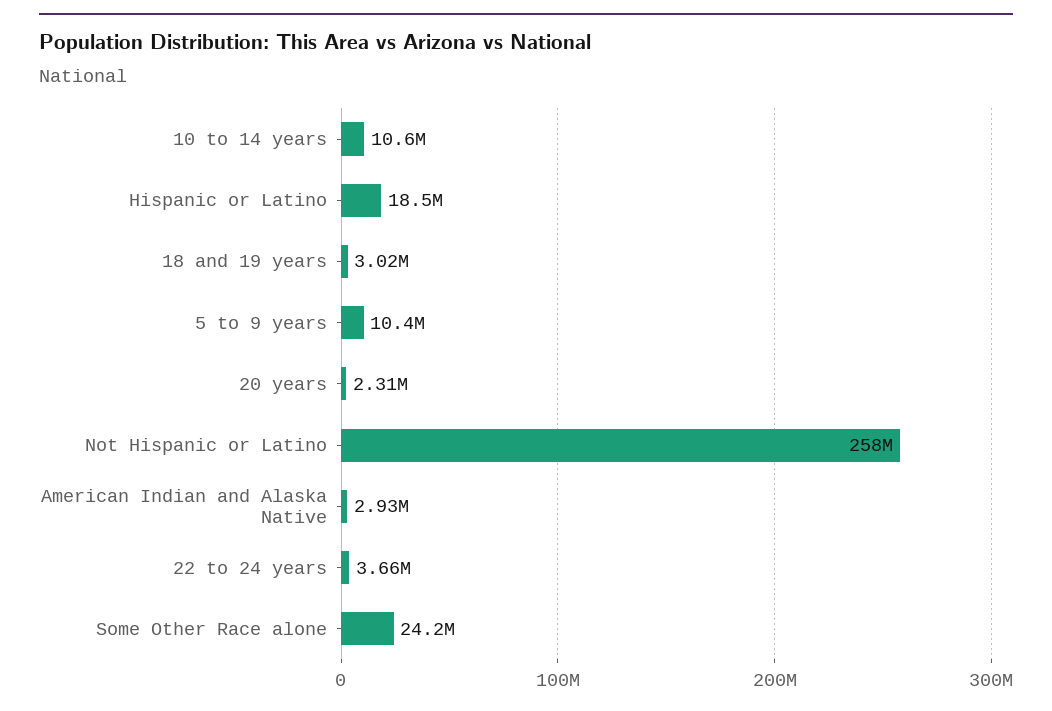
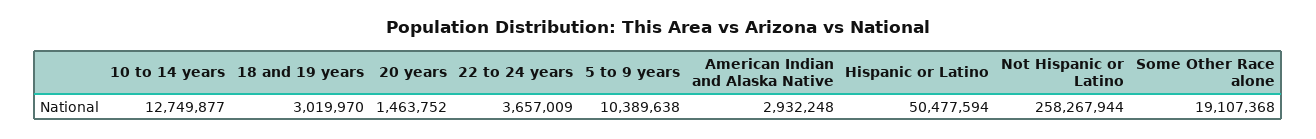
  {
-   "10 to 14 years": 10600000,
+   "10 to 14 years": 12749877,
-   "Hispanic or Latino": 18500000,
+   "Hispanic or Latino": 50477594,
    "18 and 19 years": 3019970,
    "5 to 9 years": 10389638,
-   "20 years": 2310000,
+   "20 years": 1463752,
    "Not Hispanic or Latino": 258267944,
    "American Indian and Alaska Native": 2932248,
    "22 to 24 years": 3657009,
-   "Some Other Race alone": 24200000
+   "Some Other Race alone": 19107368
  }

